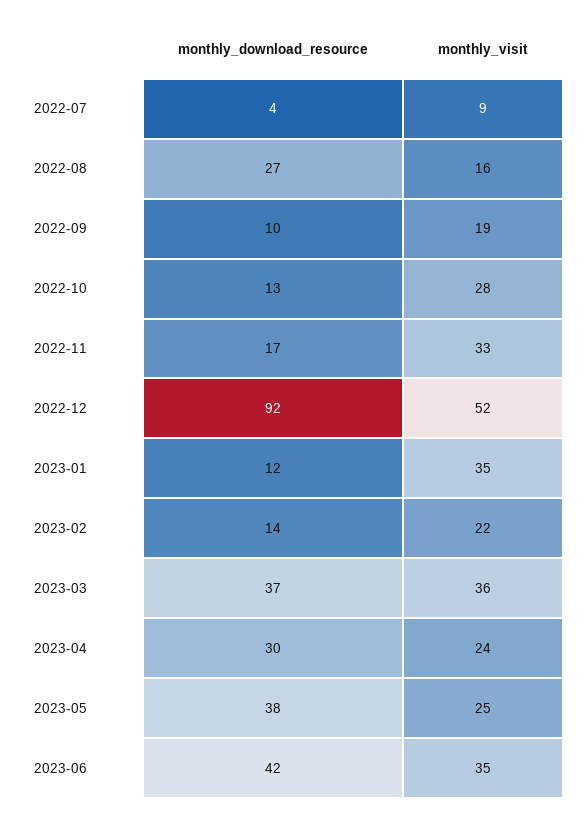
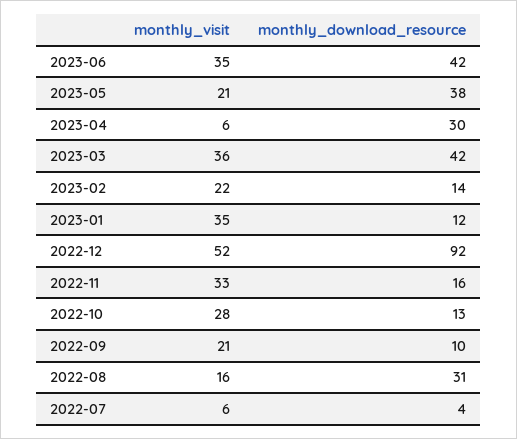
  {
    "monthly_download_resource": {
      "2022-07": 4,
-     "2022-08": 27,
+     "2022-08": 31,
      "2022-09": 10,
      "2022-10": 13,
-     "2022-11": 17,
+     "2022-11": 16,
      "2022-12": 92,
      "2023-01": 12,
      "2023-02": 14,
-     "2023-03": 37,
+     "2023-03": 42,
      "2023-04": 30,
      "2023-05": 38,
      "2023-06": 42
    },
    "monthly_visit": {
-     "2022-07": 9,
+     "2022-07": 6,
      "2022-08": 16,
-     "2022-09": 19,
+     "2022-09": 21,
      "2022-10": 28,
      "2022-11": 33,
      "2022-12": 52,
      "2023-01": 35,
      "2023-02": 22,
      "2023-03": 36,
-     "2023-04": 24,
+     "2023-04": 6,
-     "2023-05": 25,
+     "2023-05": 21,
      "2023-06": 35
    }
  }

